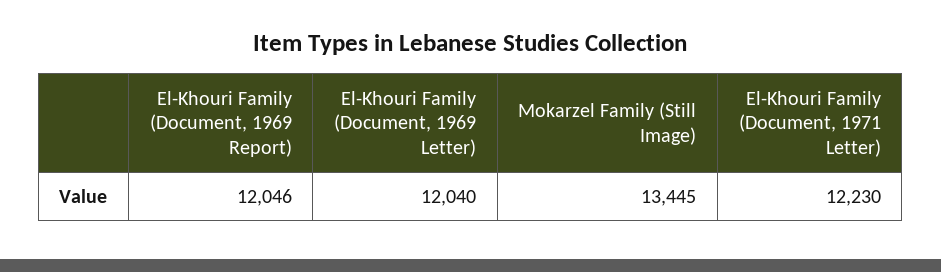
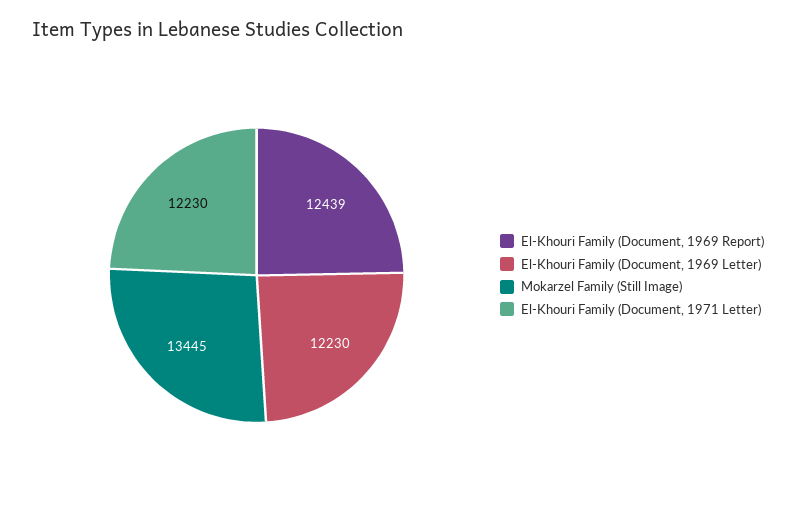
  {
-   "El-Khouri Family (Document, 1969 Report)": 12046,
+   "El-Khouri Family (Document, 1969 Report)": 12439,
-   "El-Khouri Family (Document, 1969 Letter)": 12040,
+   "El-Khouri Family (Document, 1969 Letter)": 12230,
    "Mokarzel Family (Still Image)": 13445,
    "El-Khouri Family (Document, 1971 Letter)": 12230
  }

